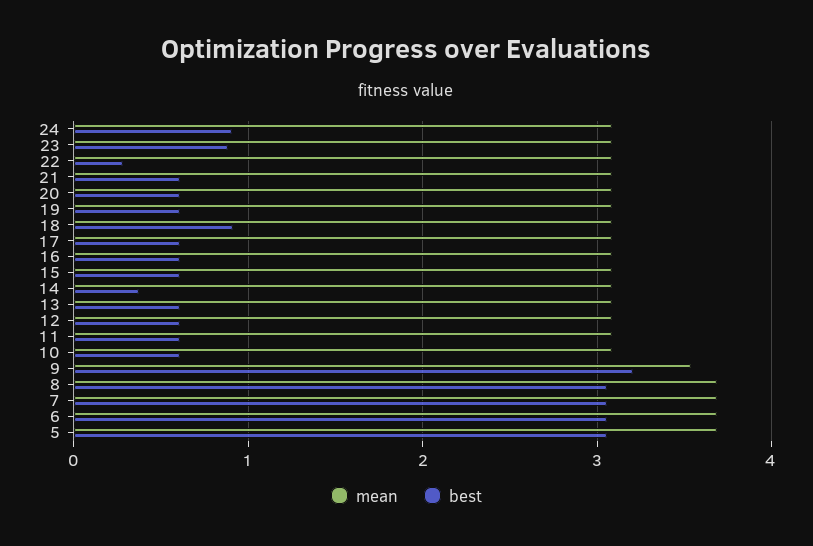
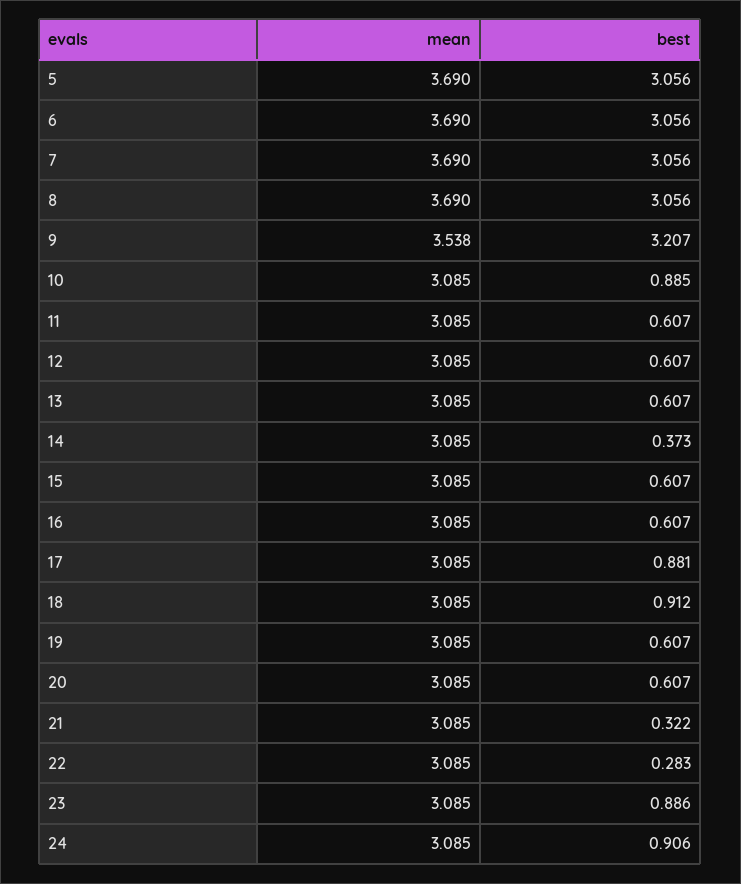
  {
    "mean": {
      "24": 3.085,
      "23": 3.085,
      "22": 3.085,
      "21": 3.085,
      "20": 3.085,
      "19": 3.085,
      "18": 3.085,
      "17": 3.085,
      "16": 3.085,
      "15": 3.085,
      "14": 3.085,
      "13": 3.085,
      "12": 3.085,
      "11": 3.085,
      "10": 3.085,
      "9": 3.538,
      "8": 3.69,
      "7": 3.69,
      "6": 3.69,
      "5": 3.69
    },
    "best": {
      "24": 0.906,
      "23": 0.886,
      "22": 0.283,
-     "21": 0.6,
+     "21": 0.322,
      "20": 0.607,
      "19": 0.607,
      "18": 0.912,
-     "17": 0.6,
+     "17": 0.881,
      "16": 0.607,
      "15": 0.607,
      "14": 0.373,
      "13": 0.607,
      "12": 0.607,
      "11": 0.607,
-     "10": 0.6,
+     "10": 0.885,
      "9": 3.207,
      "8": 3.056,
      "7": 3.056,
      "6": 3.056,
      "5": 3.056
    }
  }

